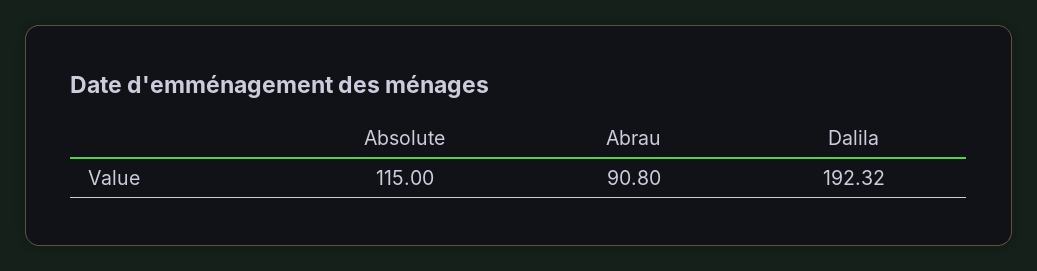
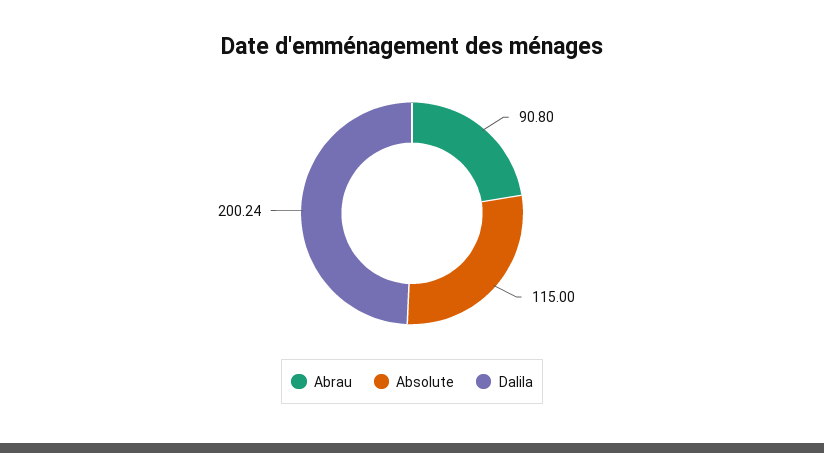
  {
    "Absolute": 115,
    "Abrau": 90.8,
-   "Dalila": 192.32
+   "Dalila": 200.24
  }

